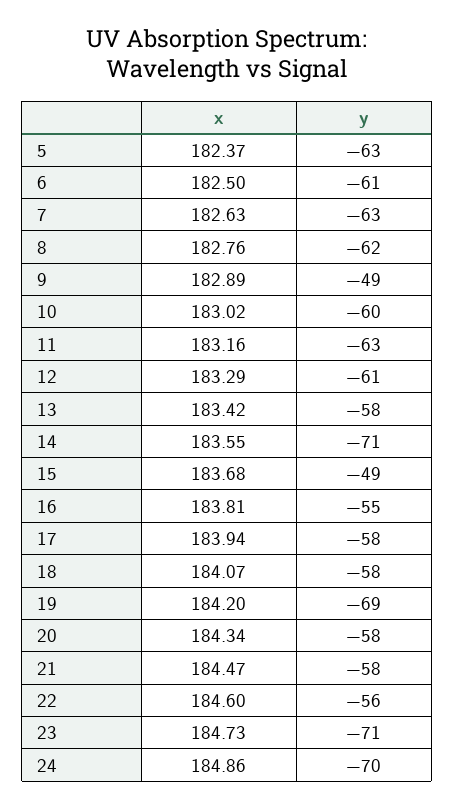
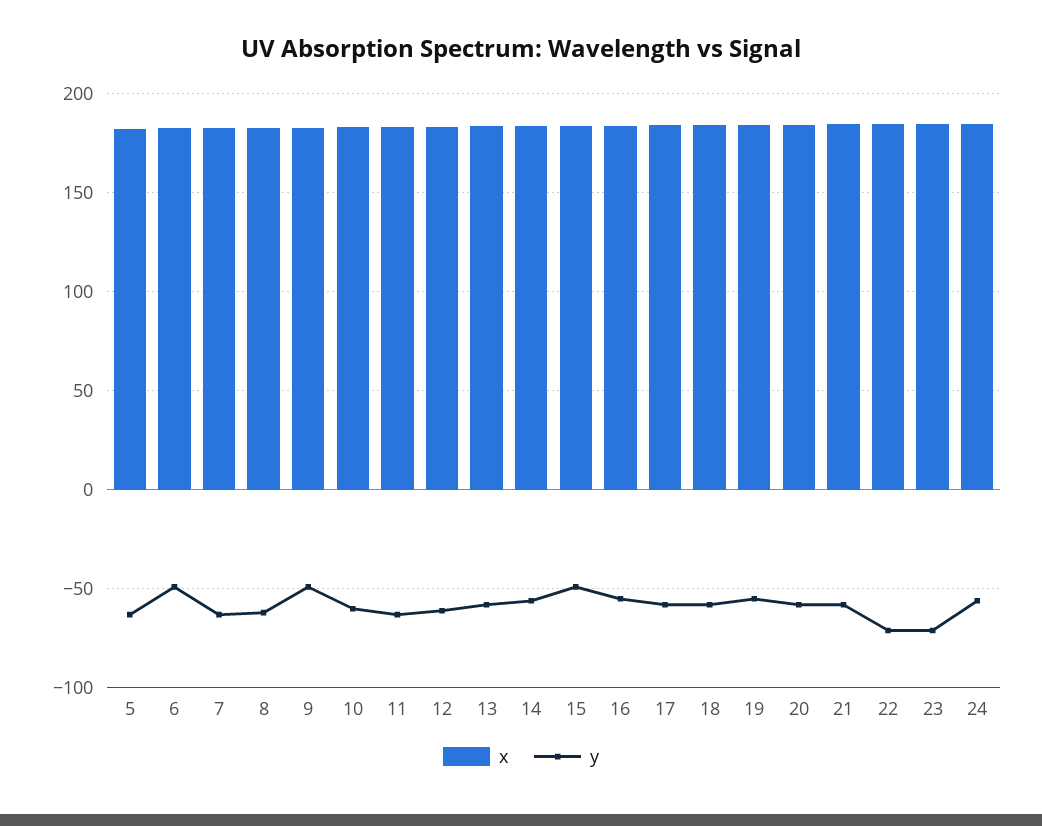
  {
    "x": {
      "5": 182.37,
      "6": 182.5,
      "7": 182.63,
      "8": 182.76,
      "9": 182.89,
      "10": 183.02,
      "11": 183.16,
      "12": 183.29,
      "13": 183.42,
      "14": 183.55,
      "15": 183.68,
      "16": 183.81,
      "17": 183.94,
      "18": 184.07,
      "19": 184.2,
      "20": 184.34,
      "21": 184.47,
      "22": 184.6,
      "23": 184.73,
      "24": 184.86
    },
    "y": {
      "5": -63,
-     "6": -61,
+     "6": -50,
      "7": -63,
      "8": -62,
      "9": -49,
      "10": -60,
      "11": -63,
      "12": -61,
      "13": -58,
-     "14": -71,
+     "14": -55,
      "15": -49,
      "16": -55,
      "17": -58,
      "18": -58,
-     "19": -69,
+     "19": -55,
      "20": -58,
      "21": -58,
-     "22": -56,
+     "22": -70,
      "23": -71,
-     "24": -70
+     "24": -55
    }
  }

